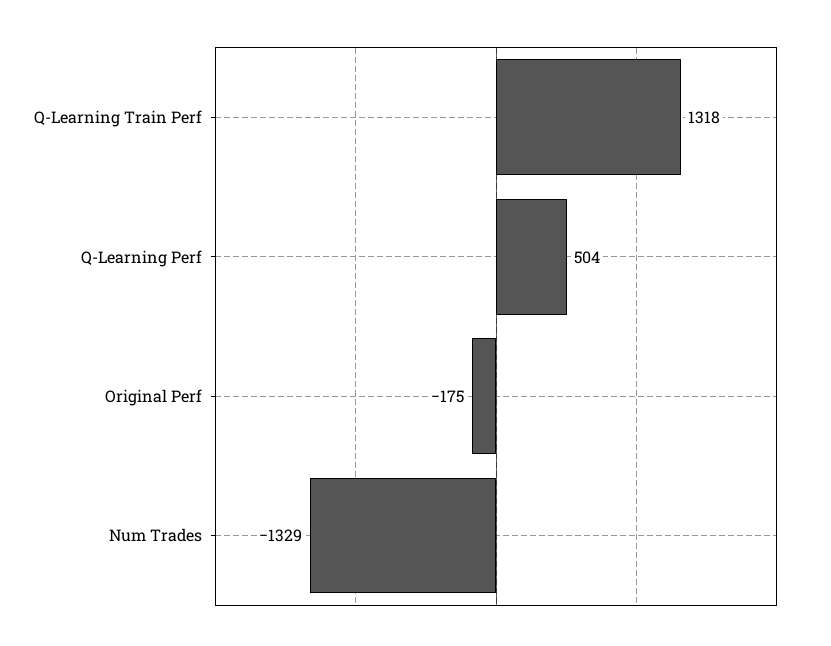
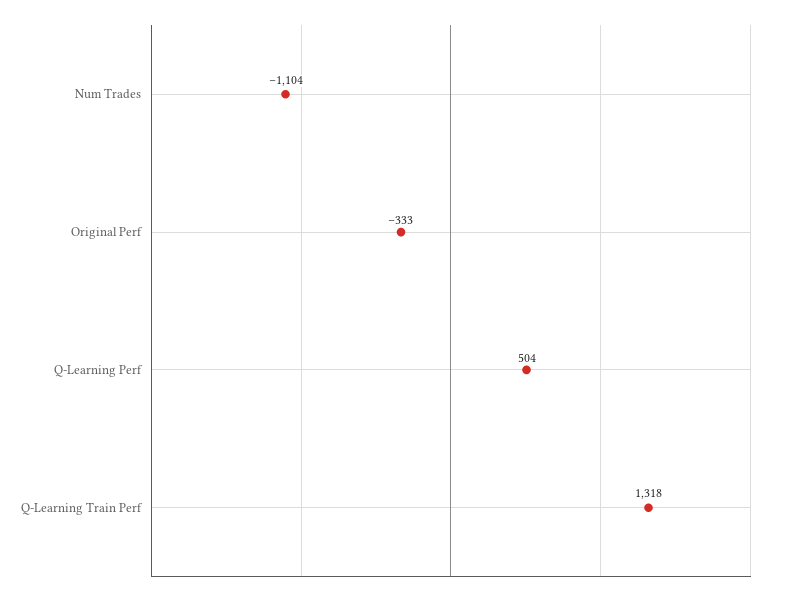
  {
    "Q-Learning Train Perf": 1318,
    "Q-Learning Perf": 504,
-   "Original Perf": -175,
+   "Original Perf": -333,
-   "Num Trades": -1329
+   "Num Trades": -1104
  }

